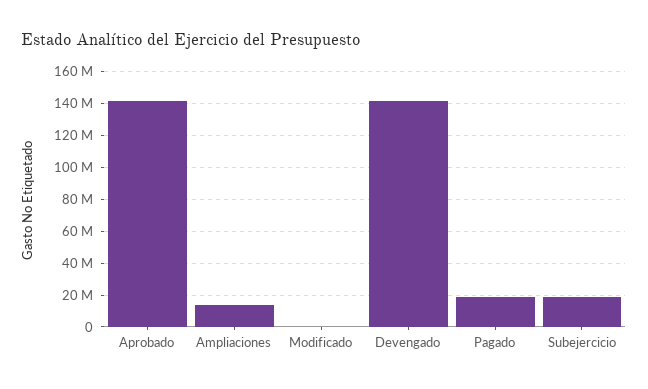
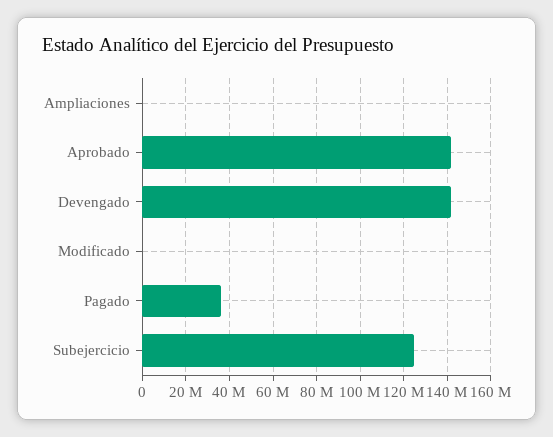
  {
    "Aprobado": 140000000,
-   "Ampliaciones": 15000000,
+   "Ampliaciones": 0,
    "Modificado": 0,
    "Devengado": 140000000,
-   "Pagado": 20000000,
+   "Pagado": 35000000,
-   "Subejercicio": 20000000
+   "Subejercicio": 125000000
  }

